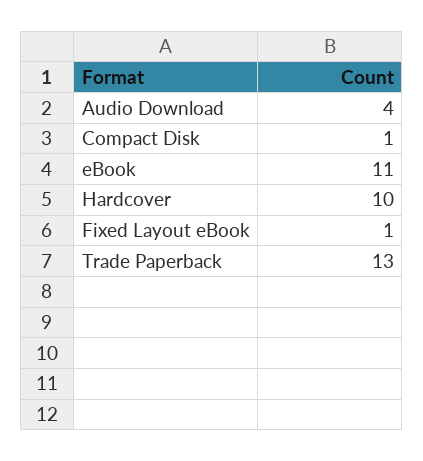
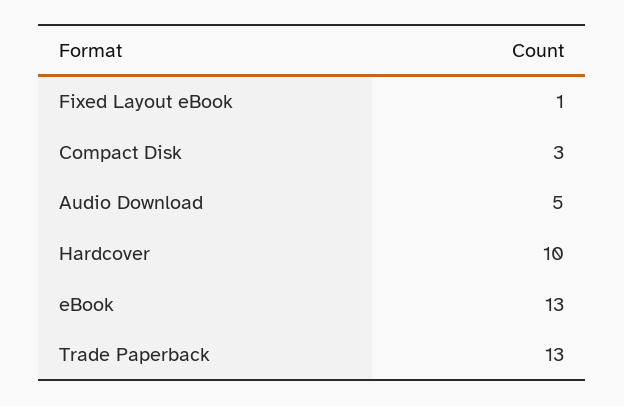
  {
-   "Audio Download": 4,
+   "Audio Download": 5,
-   "Compact Disk": 1,
+   "Compact Disk": 3,
-   "eBook": 11,
+   "eBook": 13,
    "Hardcover": 10,
    "Fixed Layout eBook": 1,
    "Trade Paperback": 13
  }

